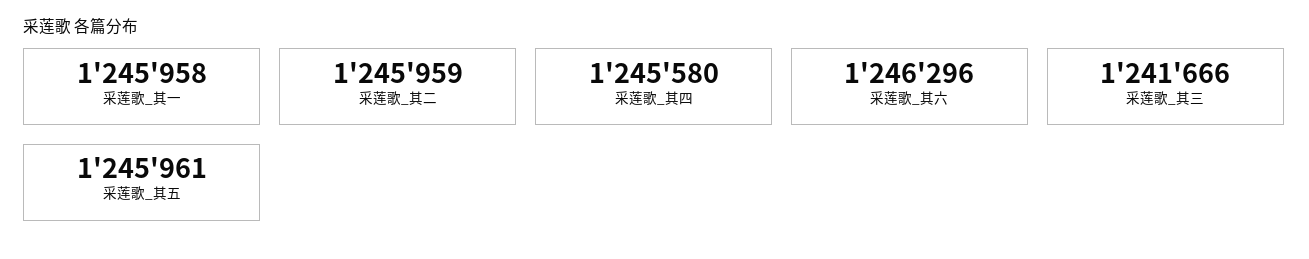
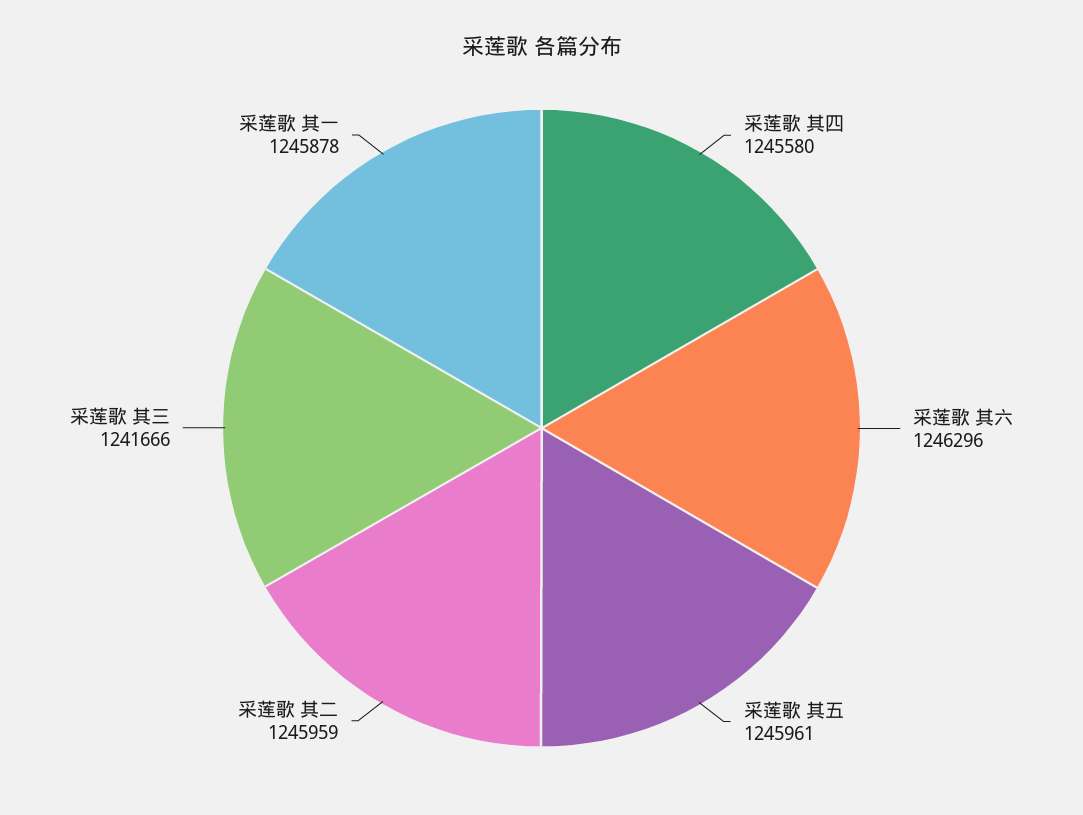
  {
-   "采莲歌_其一": 1245958,
+   "采莲歌_其一": 1245878,
    "采莲歌_其二": 1245959,
    "采莲歌_其四": 1245580,
    "采莲歌_其六": 1246296,
    "采莲歌_其三": 1241666,
    "采莲歌_其五": 1245961
  }

